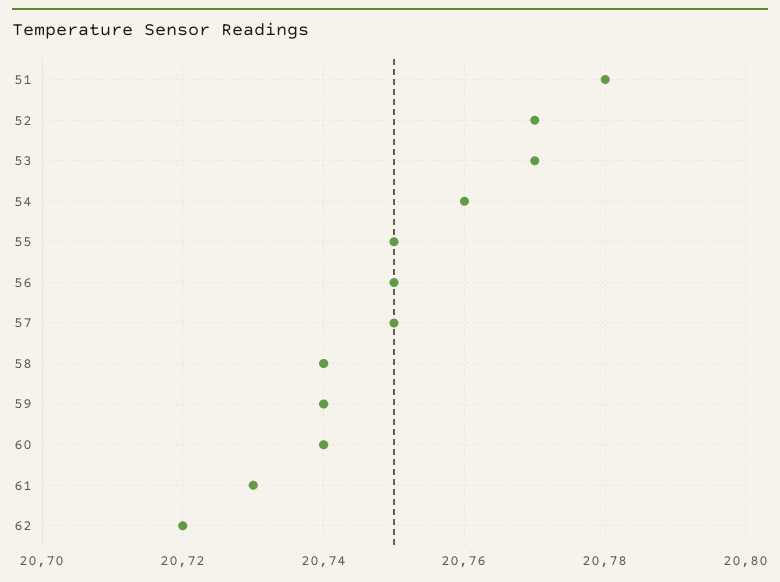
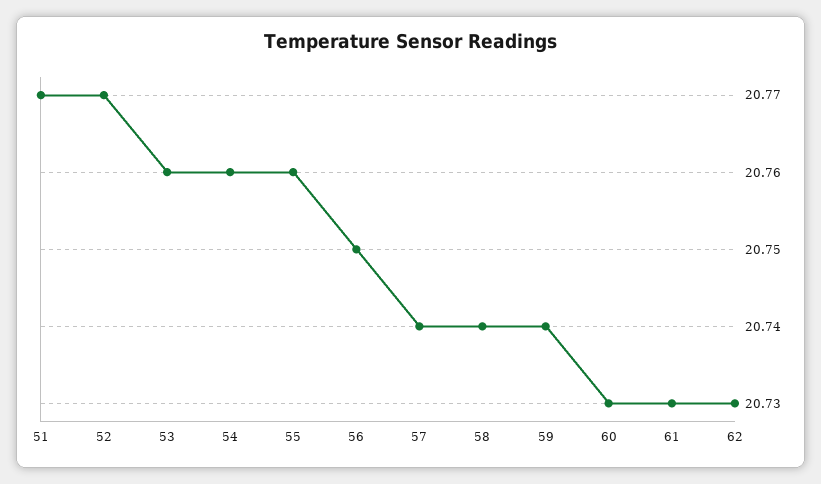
  {
-   "51": 20.78,
+   "51": 20.77,
    "52": 20.77,
-   "53": 20.77,
+   "53": 20.76,
    "54": 20.76,
-   "55": 20.75,
+   "55": 20.76,
    "56": 20.75,
-   "57": 20.75,
+   "57": 20.74,
    "58": 20.74,
    "59": 20.74,
-   "60": 20.74,
+   "60": 20.73,
    "61": 20.73,
-   "62": 20.72
+   "62": 20.73
  }

